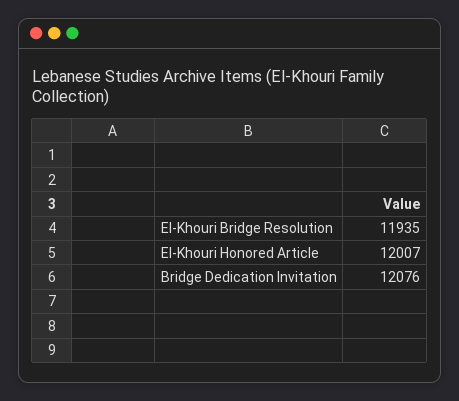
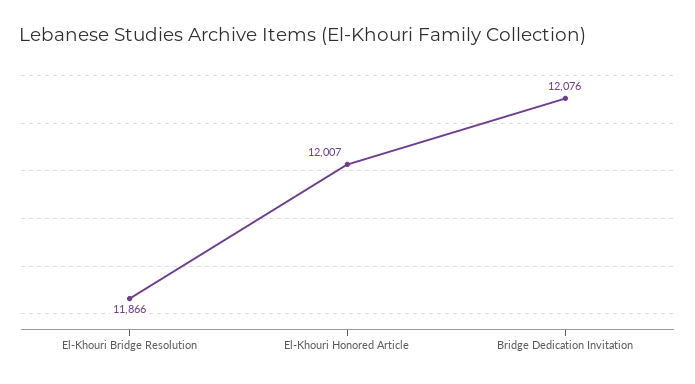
  {
-   "El-Khouri Bridge Resolution": 11935,
+   "El-Khouri Bridge Resolution": 11866,
    "El-Khouri Honored Article": 12007,
    "Bridge Dedication Invitation": 12076
  }

